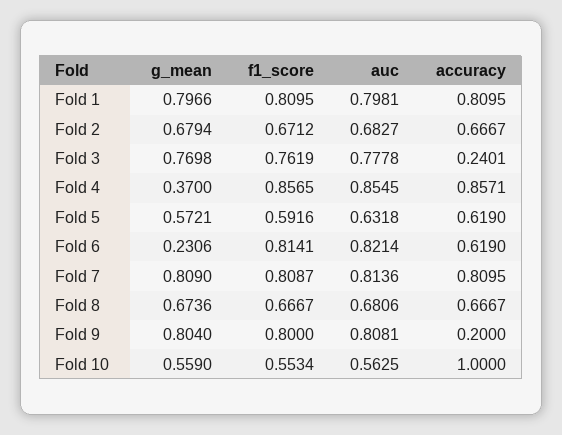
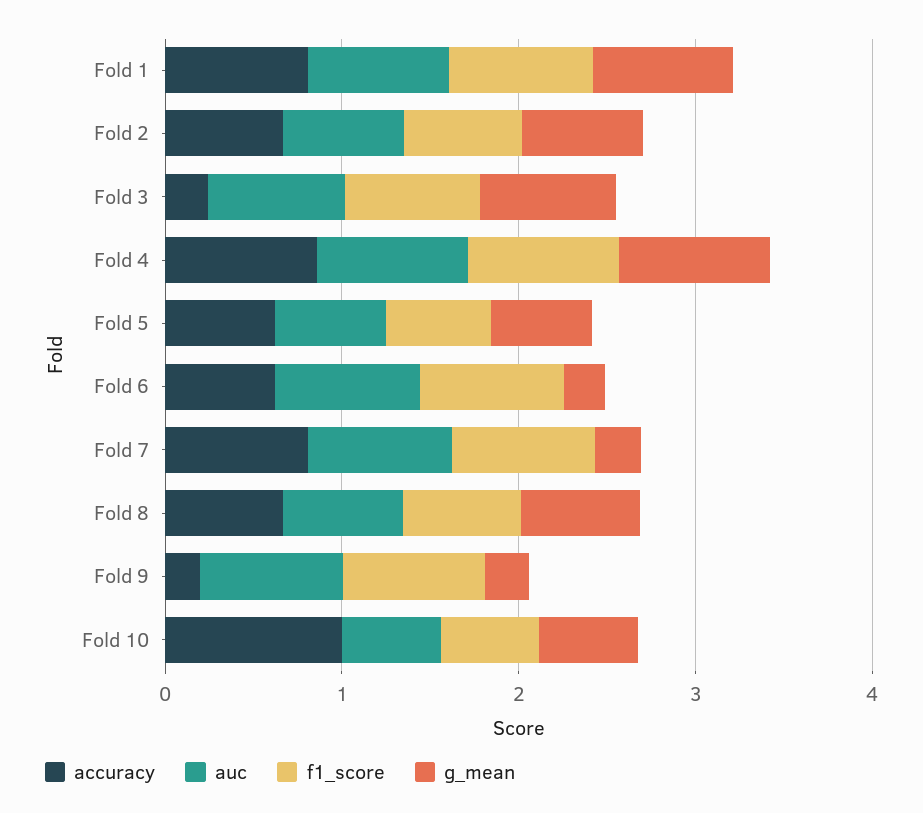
  {
    "g_mean": {
      "Fold 1": 0.7966,
      "Fold 2": 0.6794,
      "Fold 3": 0.7698,
-     "Fold 4": 0.37,
+     "Fold 4": 0.8,
      "Fold 5": 0.5721,
      "Fold 6": 0.2306,
-     "Fold 7": 0.809,
+     "Fold 7": 0.2,
      "Fold 8": 0.6736,
-     "Fold 9": 0.804,
+     "Fold 9": 0.2,
      "Fold 10": 0.559
    },
    "f1_score": {
      "Fold 1": 0.8095,
      "Fold 2": 0.6712,
      "Fold 3": 0.7619,
      "Fold 4": 0.8565,
      "Fold 5": 0.5916,
      "Fold 6": 0.8141,
      "Fold 7": 0.8087,
      "Fold 8": 0.6667,
      "Fold 9": 0.8,
      "Fold 10": 0.5534
    },
    "auc": {
      "Fold 1": 0.7981,
      "Fold 2": 0.6827,
      "Fold 3": 0.7778,
      "Fold 4": 0.8545,
      "Fold 5": 0.6318,
      "Fold 6": 0.8214,
      "Fold 7": 0.8136,
      "Fold 8": 0.6806,
      "Fold 9": 0.8081,
      "Fold 10": 0.5625
    },
    "accuracy": {
      "Fold 1": 0.8095,
      "Fold 2": 0.6667,
      "Fold 3": 0.2401,
      "Fold 4": 0.8571,
      "Fold 5": 0.619,
      "Fold 6": 0.619,
      "Fold 7": 0.8095,
      "Fold 8": 0.6667,
      "Fold 9": 0.2,
      "Fold 10": 1
    }
  }

